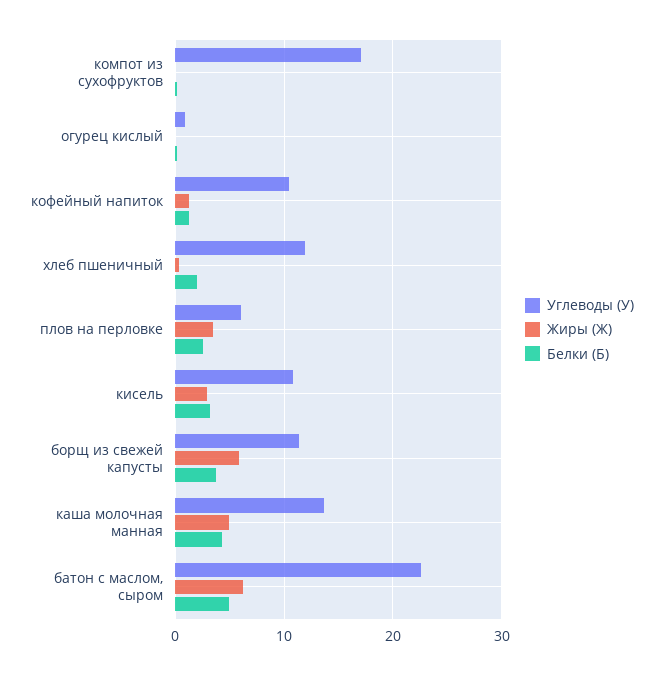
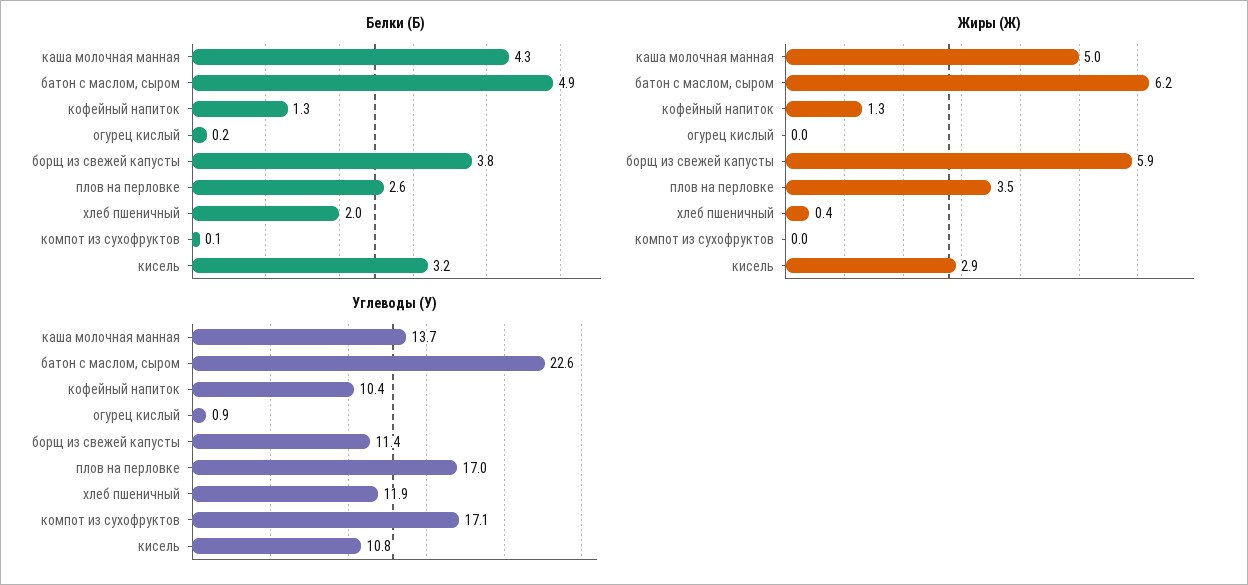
  {
    "Углеводы (У)": {
      "компот из сухофруктов": 17.1,
      "огурец кислый": 0.9,
      "кофейный напиток": 10.4,
      "хлеб пшеничный": 11.9,
-     "плов на перловке": 6,
+     "плов на перловке": 17,
      "кисель": 10.8,
      "борщ из свежей капусты": 11.4,
      "каша молочная манная": 13.7,
      "батон с маслом, сыром": 22.6
    },
    "Жиры (Ж)": {
      "компот из сухофруктов": 0,
      "огурец кислый": 0,
      "кофейный напиток": 1.3,
      "хлеб пшеничный": 0.4,
      "плов на перловке": 3.5,
      "кисель": 2.9,
      "борщ из свежей капусты": 5.9,
      "каша молочная манная": 5,
      "батон с маслом, сыром": 6.2
    },
    "Белки (Б)": {
      "компот из сухофруктов": 0.1,
      "огурец кислый": 0.2,
      "кофейный напиток": 1.3,
      "хлеб пшеничный": 2,
      "плов на перловке": 2.6,
      "кисель": 3.2,
      "борщ из свежей капусты": 3.8,
      "каша молочная манная": 4.3,
      "батон с маслом, сыром": 4.9
    }
  }

